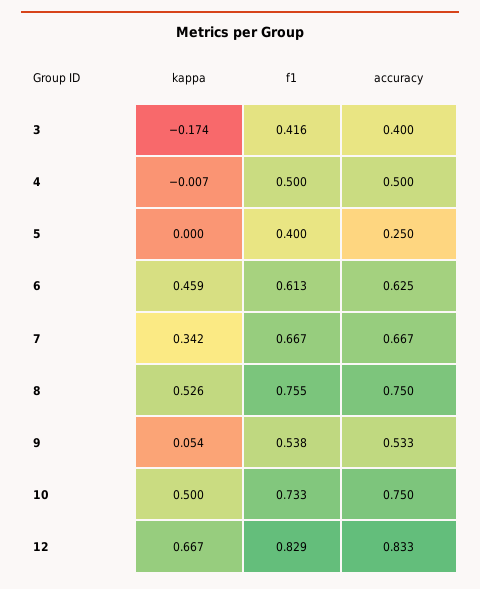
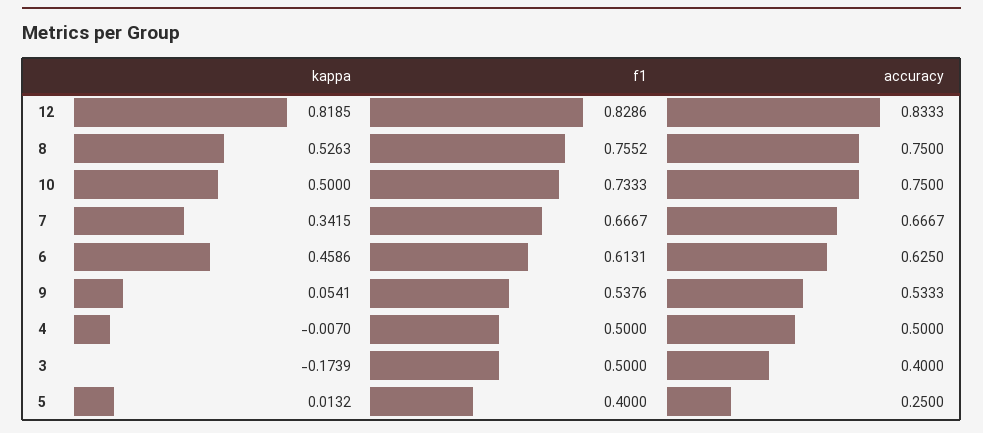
  {
    "kappa": {
      "3": -0.1739,
      "4": -0.007,
-     "5": 0,
+     "5": 0.0132,
      "6": 0.4586,
      "7": 0.3415,
      "8": 0.5263,
      "9": 0.0541,
      "10": 0.5,
-     "12": 0.667
+     "12": 0.8185
    },
    "f1": {
-     "3": 0.416,
+     "3": 0.5,
      "4": 0.5,
      "5": 0.4,
      "6": 0.6131,
      "7": 0.6667,
      "8": 0.7552,
      "9": 0.5376,
      "10": 0.7333,
      "12": 0.8286
    },
    "accuracy": {
      "3": 0.4,
      "4": 0.5,
      "5": 0.25,
      "6": 0.625,
      "7": 0.6667,
      "8": 0.75,
      "9": 0.5333,
      "10": 0.75,
      "12": 0.8333
    }
  }

